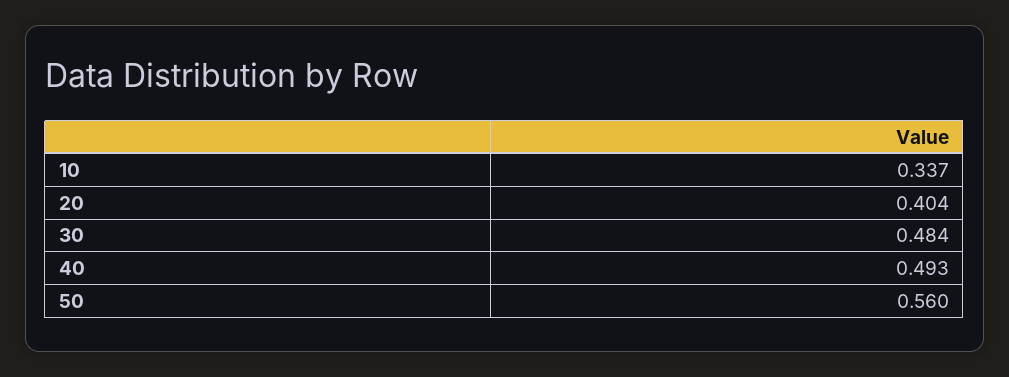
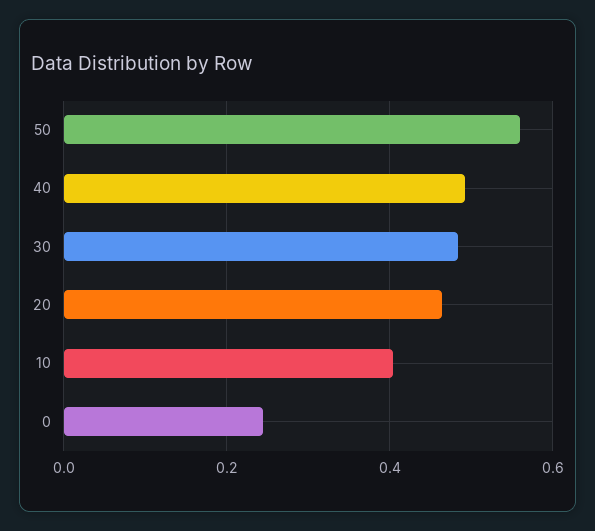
  {
-   "10": 0.337,
+   "10": 0.4,
-   "20": 0.404,
+   "20": 0.46,
    "30": 0.484,
    "40": 0.493,
-   "50": 0.56
+   "50": 0.56,
+   "0": 0.24
  }

